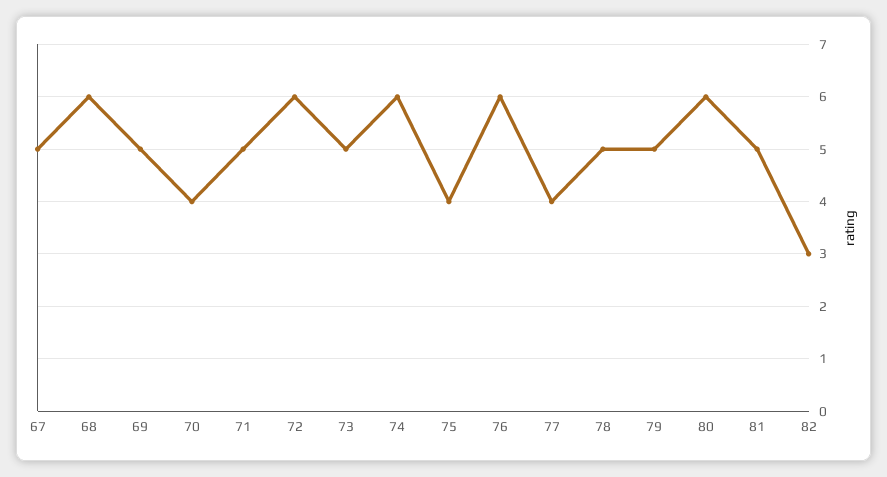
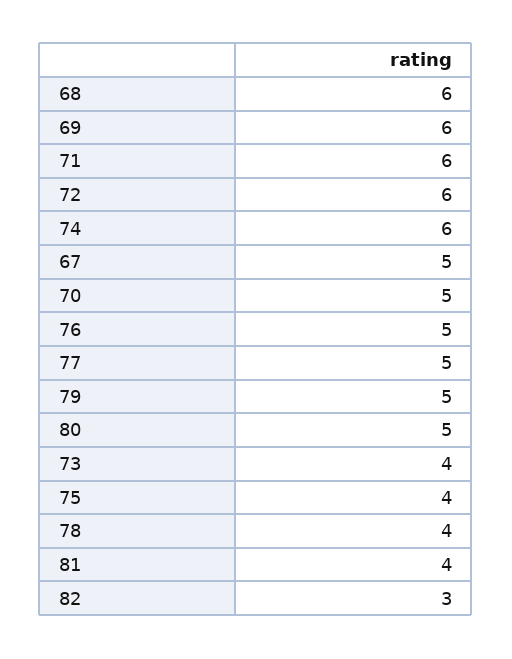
  {
    "67": 5,
    "68": 6,
-   "69": 5,
+   "69": 6,
-   "70": 4,
+   "70": 5,
-   "71": 5,
+   "71": 6,
    "72": 6,
-   "73": 5,
+   "73": 4,
    "74": 6,
    "75": 4,
-   "76": 6,
+   "76": 5,
-   "77": 4,
+   "77": 5,
-   "78": 5,
+   "78": 4,
    "79": 5,
-   "80": 6,
+   "80": 5,
-   "81": 5,
+   "81": 4,
    "82": 3
  }

